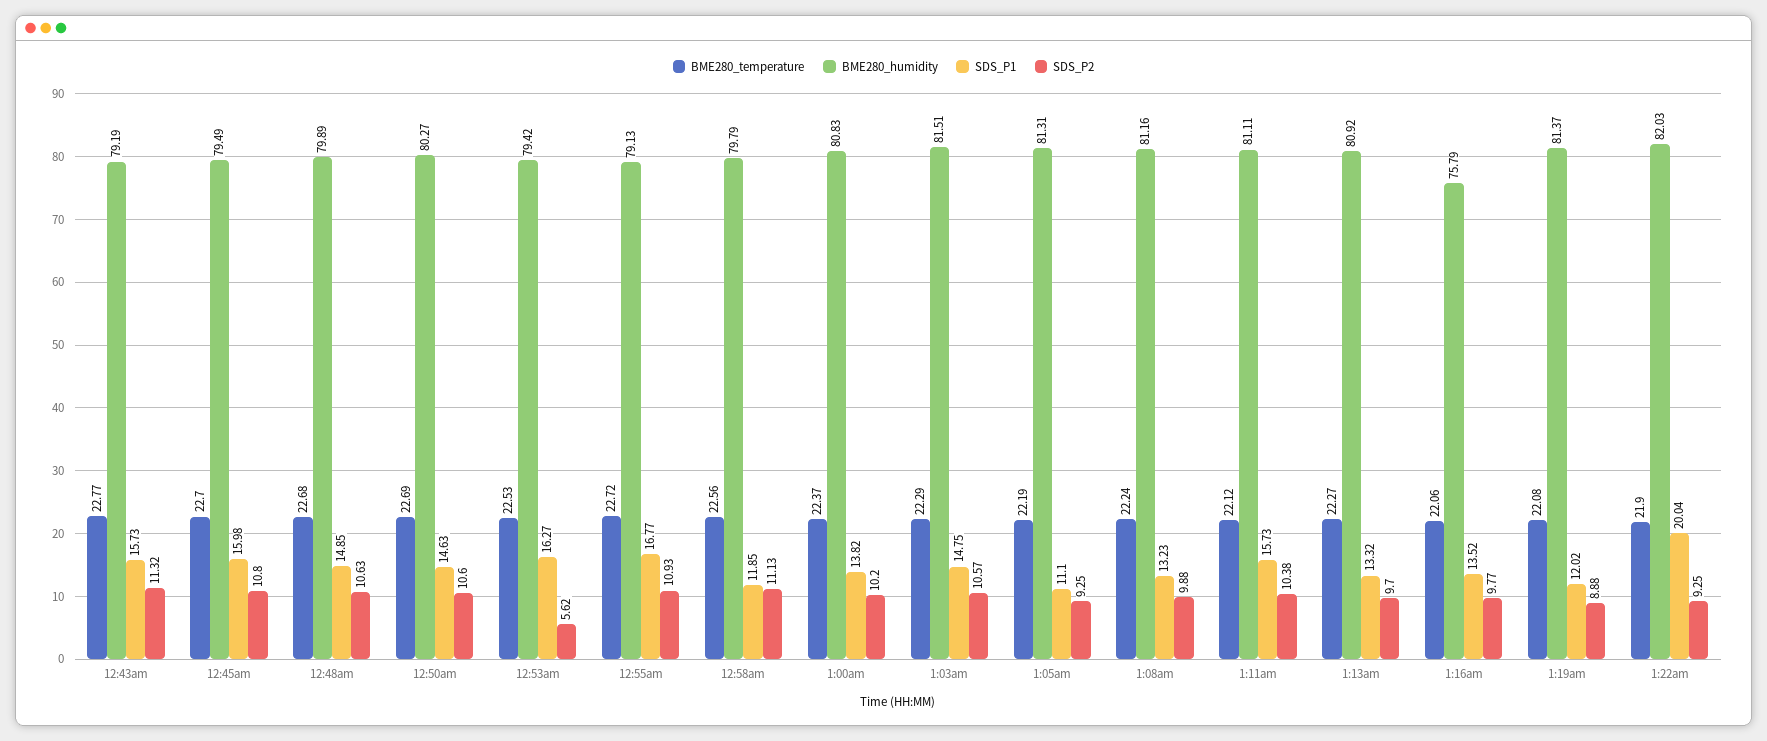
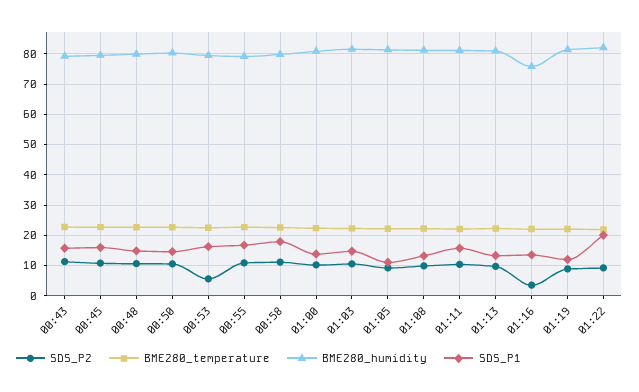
  {
    "BME280_temperature": {
      "12:43am": 22.77,
      "12:45am": 22.7,
      "12:48am": 22.68,
      "12:50am": 22.69,
      "12:53am": 22.53,
      "12:55am": 22.72,
      "12:58am": 22.56,
      "1:00am": 22.37,
      "1:03am": 22.29,
      "1:05am": 22.19,
      "1:08am": 22.24,
      "1:11am": 22.12,
      "1:13am": 22.27,
      "1:16am": 22.06,
      "1:19am": 22.08,
      "1:22am": 21.9
    },
    "BME280_humidity": {
      "12:43am": 79.19,
      "12:45am": 79.49,
      "12:48am": 79.89,
      "12:50am": 80.27,
      "12:53am": 79.42,
      "12:55am": 79.13,
      "12:58am": 79.79,
      "1:00am": 80.83,
      "1:03am": 81.51,
      "1:05am": 81.31,
      "1:08am": 81.16,
      "1:11am": 81.11,
      "1:13am": 80.92,
      "1:16am": 75.79,
      "1:19am": 81.37,
      "1:22am": 82.03
    },
    "SDS_P1": {
      "12:43am": 15.73,
      "12:45am": 15.98,
      "12:48am": 14.85,
      "12:50am": 14.63,
      "12:53am": 16.27,
      "12:55am": 16.77,
-     "12:58am": 11.85,
+     "12:58am": 18,
      "1:00am": 13.82,
      "1:03am": 14.75,
      "1:05am": 11.1,
      "1:08am": 13.23,
      "1:11am": 15.73,
      "1:13am": 13.32,
      "1:16am": 13.52,
      "1:19am": 12.02,
      "1:22am": 20.04
    },
    "SDS_P2": {
      "12:43am": 11.32,
      "12:45am": 10.8,
      "12:48am": 10.63,
      "12:50am": 10.6,
      "12:53am": 5.62,
      "12:55am": 10.93,
      "12:58am": 11.13,
      "1:00am": 10.2,
      "1:03am": 10.57,
      "1:05am": 9.25,
      "1:08am": 9.88,
      "1:11am": 10.38,
      "1:13am": 9.7,
-     "1:16am": 9.77,
+     "1:16am": 4,
      "1:19am": 8.88,
      "1:22am": 9.25
    }
  }

